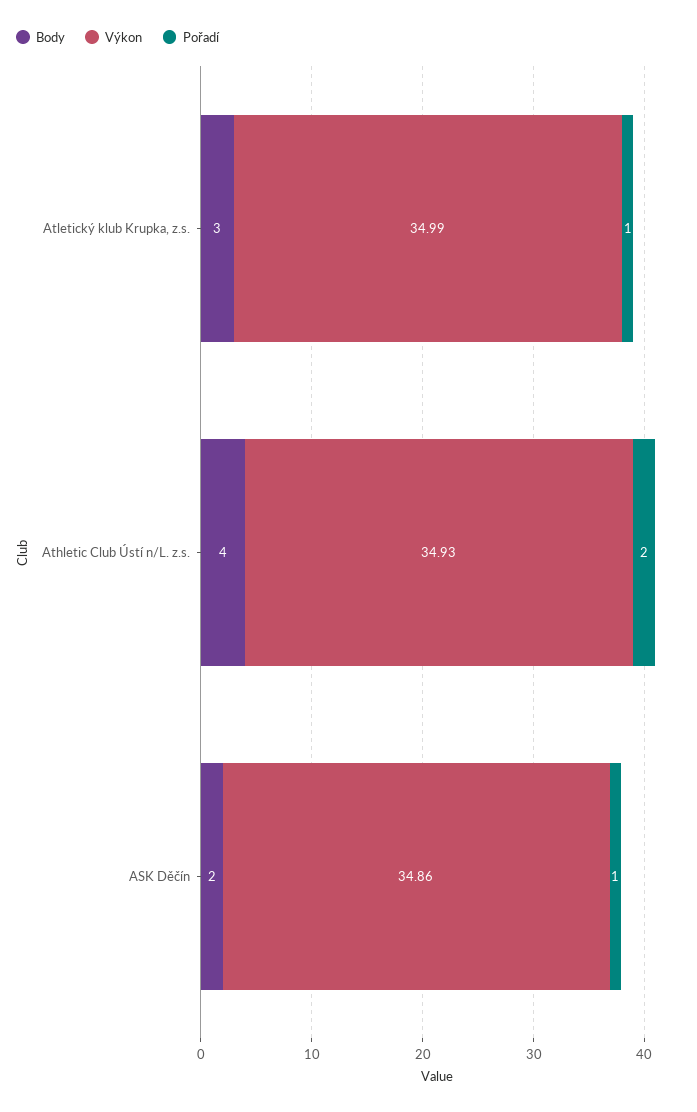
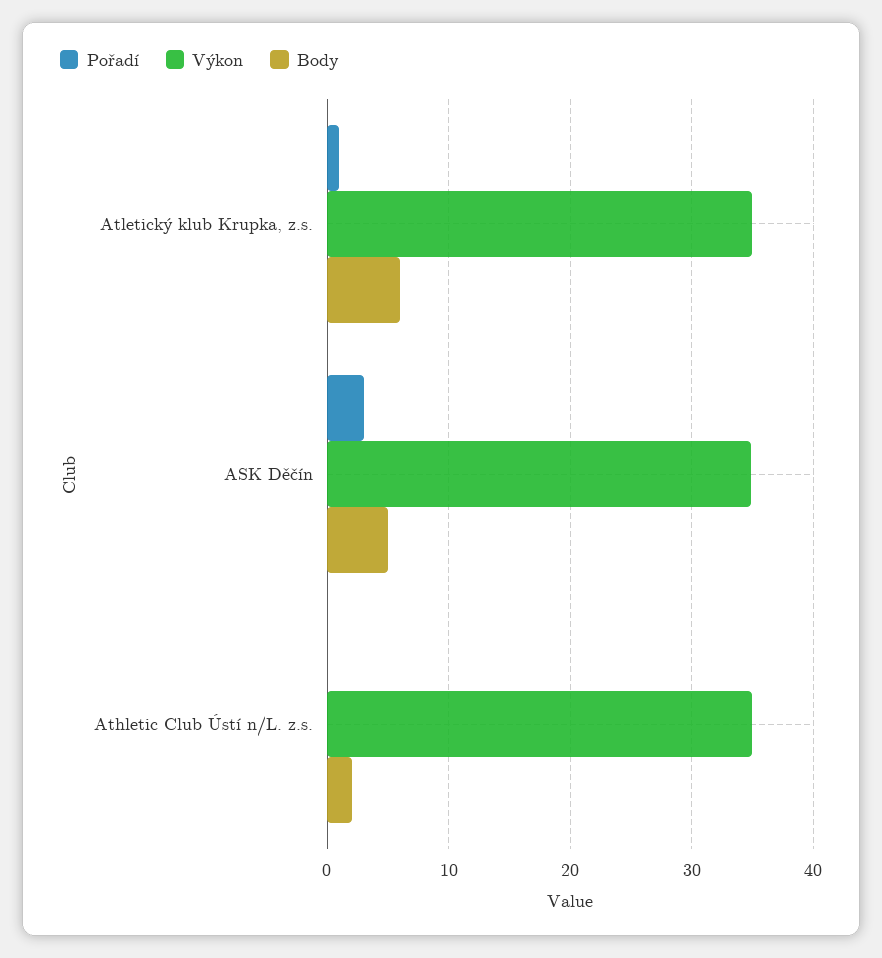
  {
    "Body": {
-     "Atletický klub Krupka, z.s.": 3,
+     "Atletický klub Krupka, z.s.": 6,
-     "Athletic Club Ústí n/L. z.s.": 4,
+     "Athletic Club Ústí n/L. z.s.": 2,
-     "ASK Děčín": 2
+     "ASK Děčín": 5
    },
    "Výkon": {
      "Atletický klub Krupka, z.s.": 34.99,
      "Athletic Club Ústí n/L. z.s.": 34.93,
      "ASK Děčín": 34.86
    },
    "Pořadí": {
      "Atletický klub Krupka, z.s.": 1,
-     "Athletic Club Ústí n/L. z.s.": 2,
+     "Athletic Club Ústí n/L. z.s.": 0,
-     "ASK Děčín": 1
+     "ASK Děčín": 3
    }
  }

